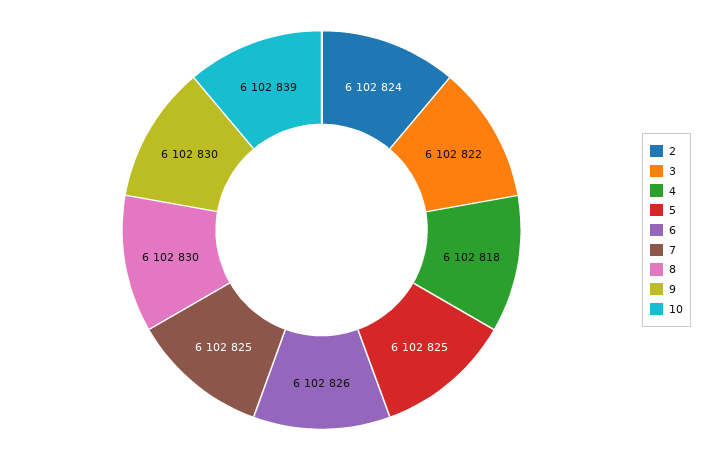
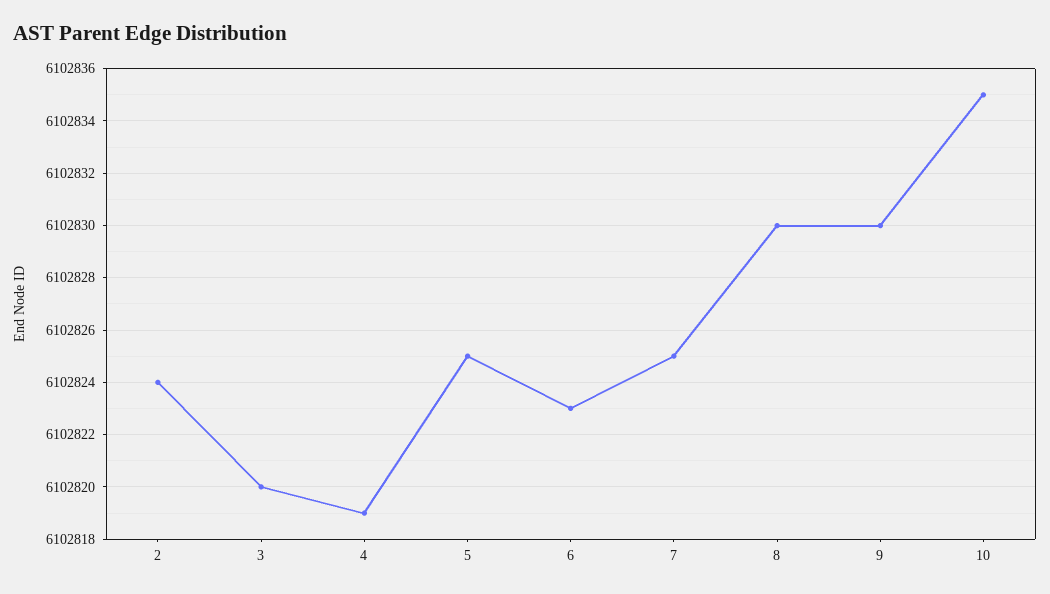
  {
    "2": 6102824,
-   "3": 6102822,
+   "3": 6102820,
-   "4": 6102818,
+   "4": 6102819,
    "5": 6102825,
-   "6": 6102826,
+   "6": 6102823,
    "7": 6102825,
    "8": 6102830,
    "9": 6102830,
-   "10": 6102839
+   "10": 6102835
  }

